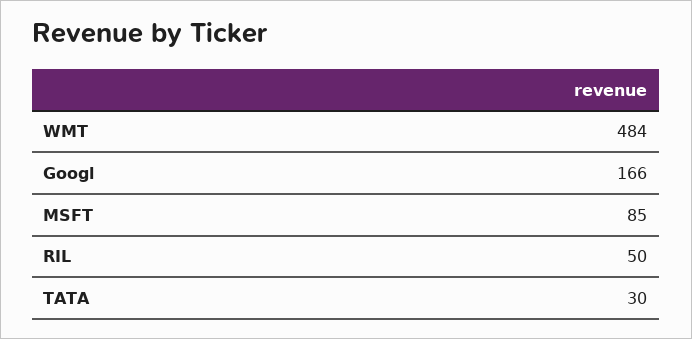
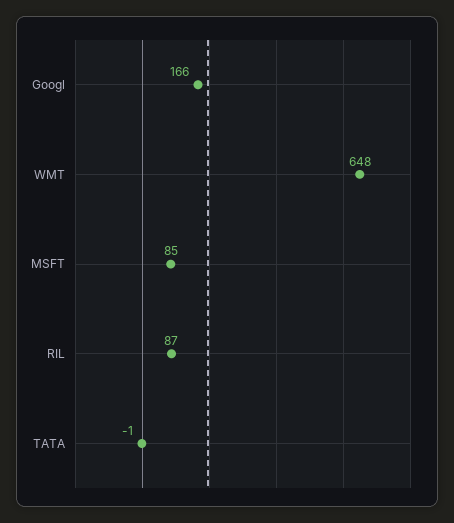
  {
-   "WMT": 484,
+   "WMT": 648,
    "Googl": 166,
    "MSFT": 85,
-   "RIL": 50,
+   "RIL": 87,
-   "TATA": 30
+   "TATA": -1
  }

